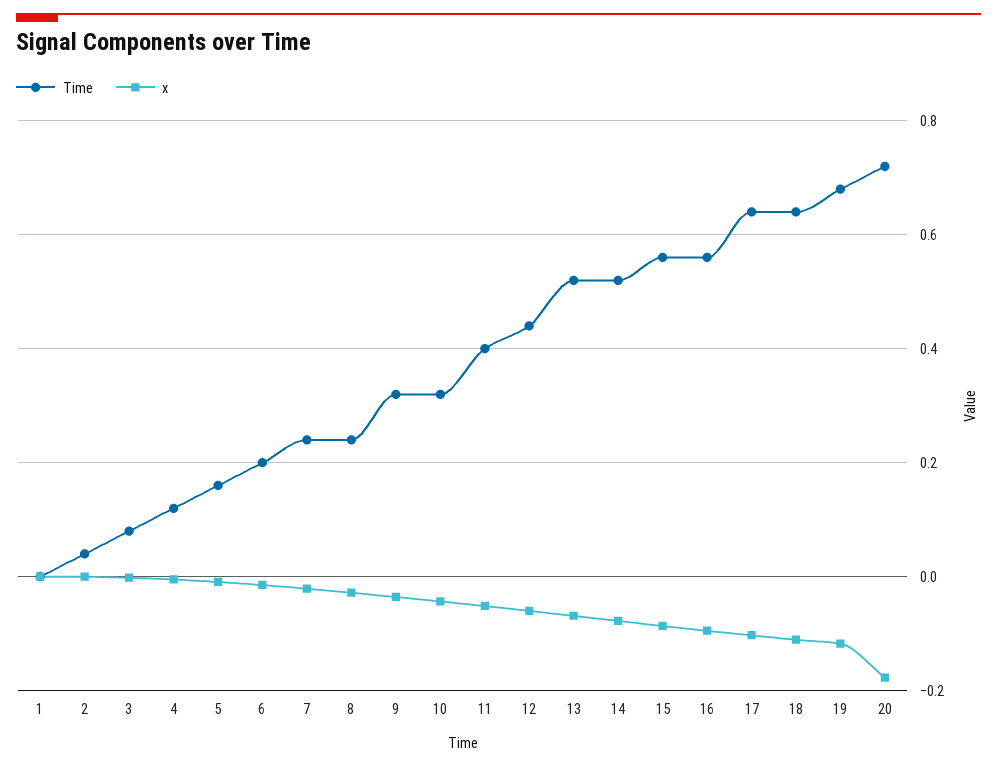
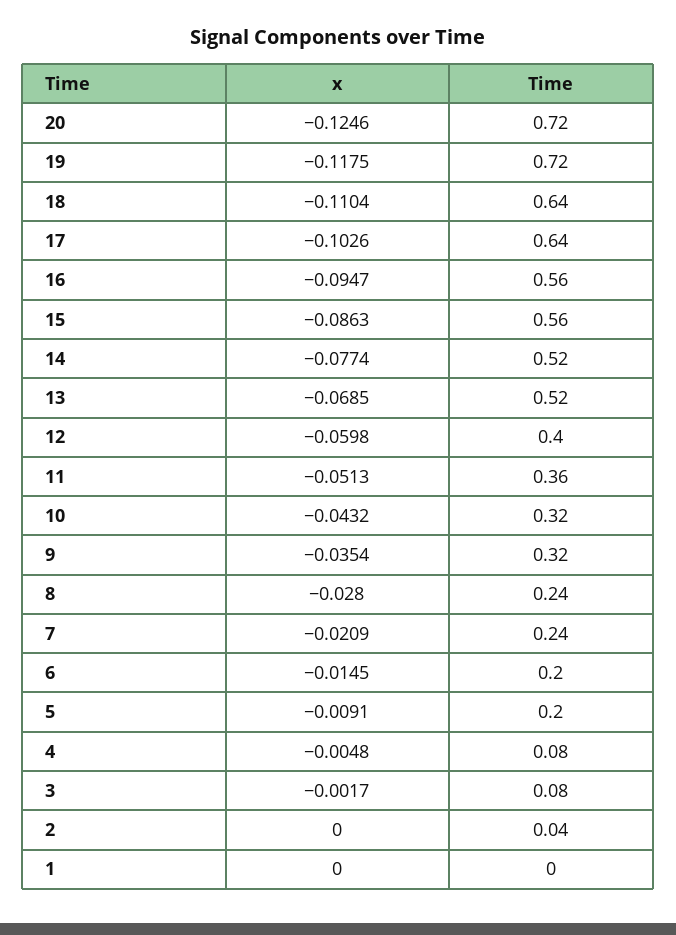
  {
    "Time": {
      "1": 0,
      "2": 0.04,
      "3": 0.08,
-     "4": 0.12,
+     "4": 0.08,
-     "5": 0.16,
+     "5": 0.2,
      "6": 0.2,
      "7": 0.24,
      "8": 0.24,
      "9": 0.32,
      "10": 0.32,
-     "11": 0.4,
+     "11": 0.36,
-     "12": 0.44,
+     "12": 0.4,
      "13": 0.52,
      "14": 0.52,
      "15": 0.56,
      "16": 0.56,
      "17": 0.64,
      "18": 0.64,
-     "19": 0.68,
+     "19": 0.72,
      "20": 0.72
    },
    "x": {
      "1": 0,
      "2": 0,
      "3": -0.0017,
      "4": -0.0048,
      "5": -0.0091,
      "6": -0.0145,
      "7": -0.0209,
      "8": -0.028,
      "9": -0.0354,
      "10": -0.0432,
      "11": -0.0513,
      "12": -0.0598,
      "13": -0.0685,
      "14": -0.0774,
      "15": -0.0863,
      "16": -0.0947,
      "17": -0.1026,
      "18": -0.1104,
      "19": -0.1175,
-     "20": -0.18
+     "20": -0.1246
    }
  }

